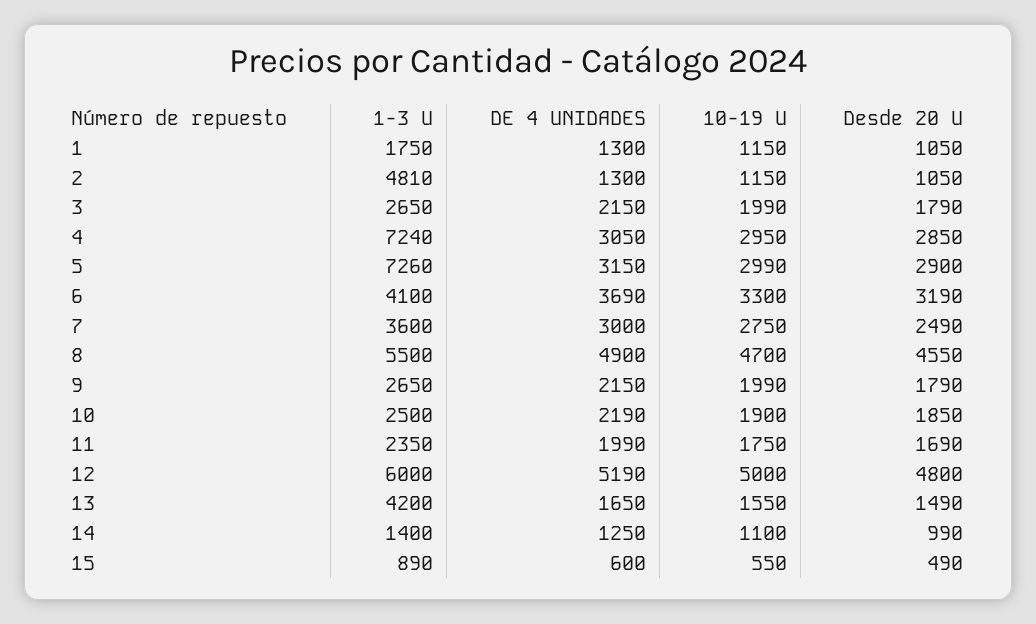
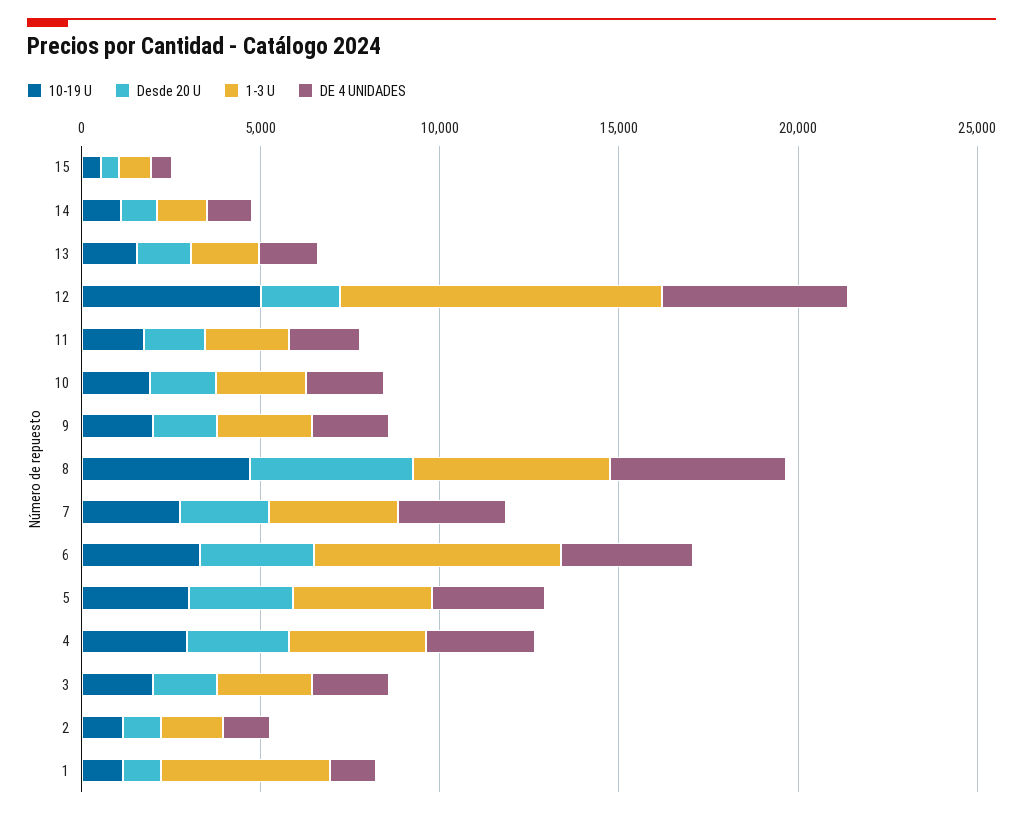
  {
    "1-3 U": {
-     "1": 1750,
+     "1": 5000,
-     "2": 4810,
+     "2": 2000,
      "3": 2650,
-     "4": 7240,
+     "4": 4000,
-     "5": 7260,
+     "5": 4000,
-     "6": 4100,
+     "6": 7000,
      "7": 3600,
      "8": 5500,
      "9": 2650,
      "10": 2500,
      "11": 2350,
-     "12": 6000,
+     "12": 9000,
-     "13": 4200,
+     "13": 2000,
      "14": 1400,
      "15": 890
    },
    "DE 4 UNIDADES": {
      "1": 1300,
      "2": 1300,
      "3": 2150,
      "4": 3050,
      "5": 3150,
      "6": 3690,
      "7": 3000,
      "8": 4900,
      "9": 2150,
      "10": 2190,
      "11": 1990,
      "12": 5190,
      "13": 1650,
      "14": 1250,
      "15": 600
    },
    "10-19 U": {
      "1": 1150,
      "2": 1150,
      "3": 1990,
      "4": 2950,
      "5": 2990,
      "6": 3300,
      "7": 2750,
      "8": 4700,
      "9": 1990,
      "10": 1900,
      "11": 1750,
      "12": 5000,
      "13": 1550,
      "14": 1100,
      "15": 550
    },
    "Desde 20 U": {
      "1": 1050,
      "2": 1050,
      "3": 1790,
      "4": 2850,
      "5": 2900,
      "6": 3190,
      "7": 2490,
      "8": 4550,
      "9": 1790,
      "10": 1850,
      "11": 1690,
-     "12": 4800,
+     "12": 2000,
      "13": 1490,
      "14": 990,
      "15": 490
    }
  }

